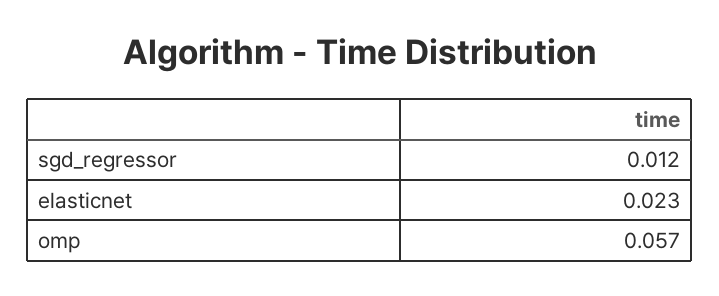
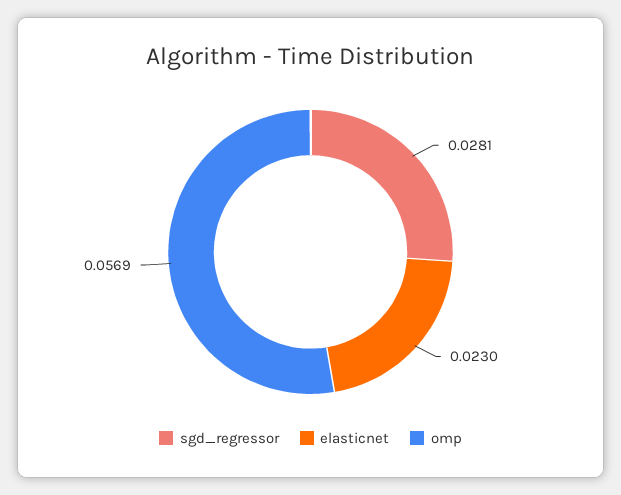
  {
-   "sgd_regressor": 0.012,
+   "sgd_regressor": 0.0281,
    "elasticnet": 0.023,
    "omp": 0.0569
  }

